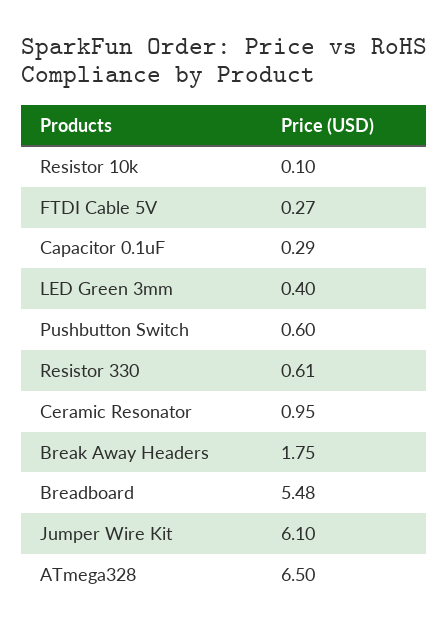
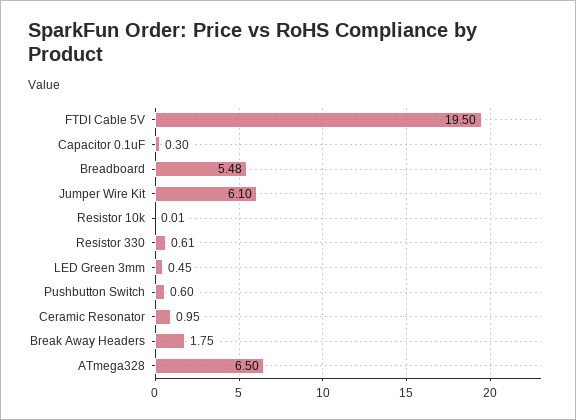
  {
-   "Resistor 10k": 0.1,
+   "Resistor 10k": 0.01,
-   "FTDI Cable 5V": 0.27,
+   "FTDI Cable 5V": 19.5,
-   "Capacitor 0.1uF": 0.29,
+   "Capacitor 0.1uF": 0.3,
-   "LED Green 3mm": 0.4,
+   "LED Green 3mm": 0.45,
    "Pushbutton Switch": 0.6,
    "Resistor 330": 0.61,
    "Ceramic Resonator": 0.95,
    "Break Away Headers": 1.75,
    "Breadboard": 5.48,
    "Jumper Wire Kit": 6.1,
    "ATmega328": 6.5
  }

